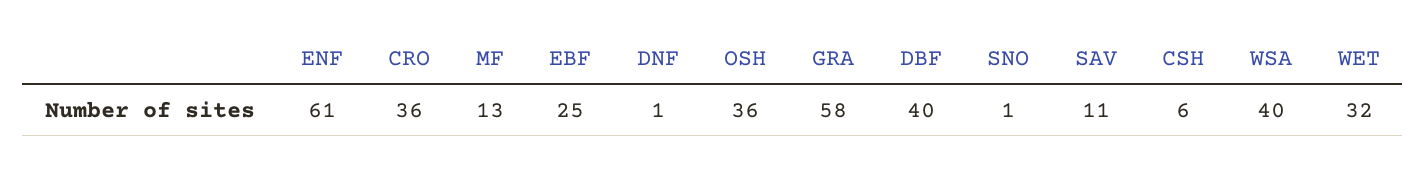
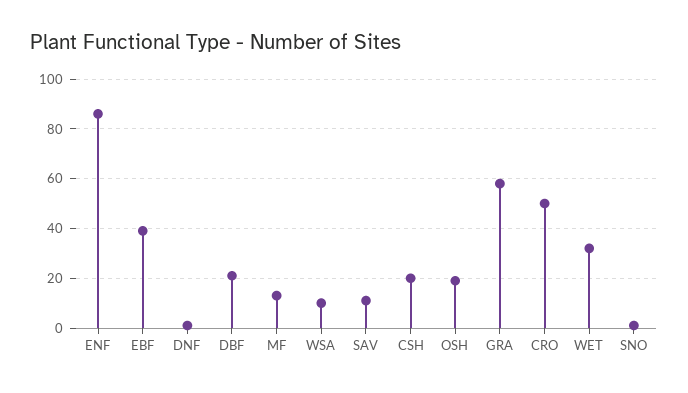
  {
-   "ENF": 61,
+   "ENF": 85,
-   "CRO": 36,
+   "CRO": 50,
    "MF": 13,
-   "EBF": 25,
+   "EBF": 40,
    "DNF": 1,
-   "OSH": 36,
+   "OSH": 20,
    "GRA": 58,
-   "DBF": 40,
+   "DBF": 20,
    "SNO": 1,
    "SAV": 11,
-   "CSH": 6,
+   "CSH": 20,
-   "WSA": 40,
+   "WSA": 10,
    "WET": 32
  }

